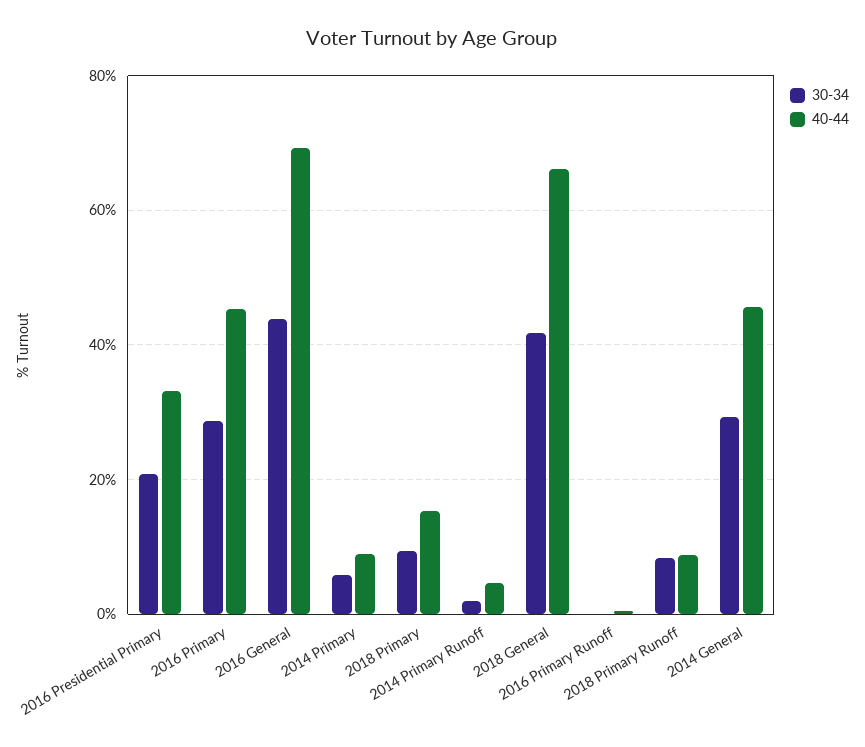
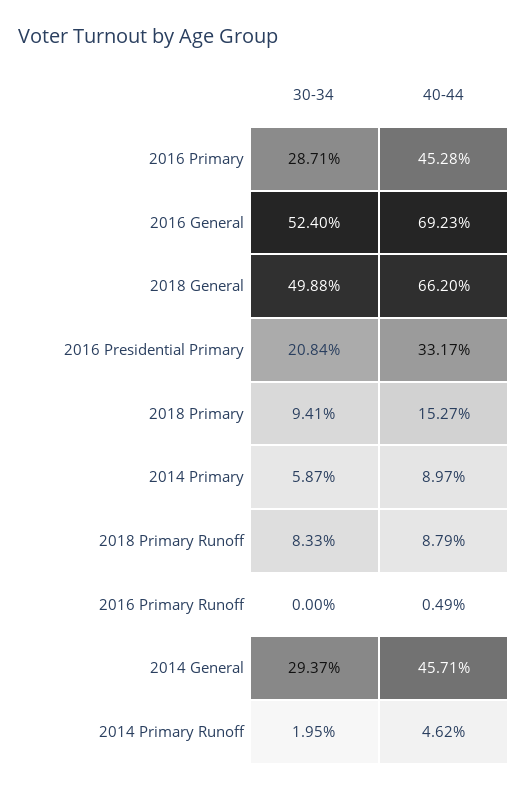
  {
    "30-34": {
      "2016 Presidential Primary": 20.84,
      "2016 Primary": 28.71,
-     "2016 General": 44,
+     "2016 General": 52.4,
      "2014 Primary": 5.87,
      "2018 Primary": 9.41,
      "2014 Primary Runoff": 1.95,
-     "2018 General": 42,
+     "2018 General": 49.88,
      "2016 Primary Runoff": 0,
      "2018 Primary Runoff": 8.33,
      "2014 General": 29.37
    },
    "40-44": {
      "2016 Presidential Primary": 33.17,
      "2016 Primary": 45.28,
      "2016 General": 69.23,
      "2014 Primary": 8.97,
      "2018 Primary": 15.27,
      "2014 Primary Runoff": 4.62,
      "2018 General": 66.2,
      "2016 Primary Runoff": 0.49,
      "2018 Primary Runoff": 8.79,
      "2014 General": 45.71
    }
  }

